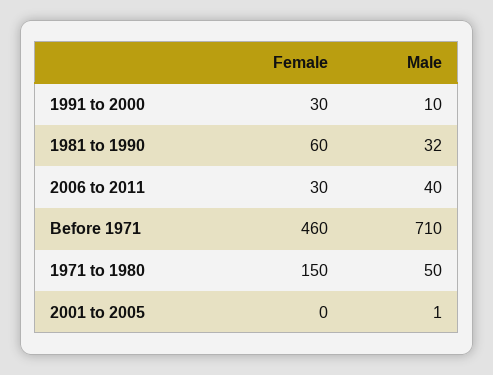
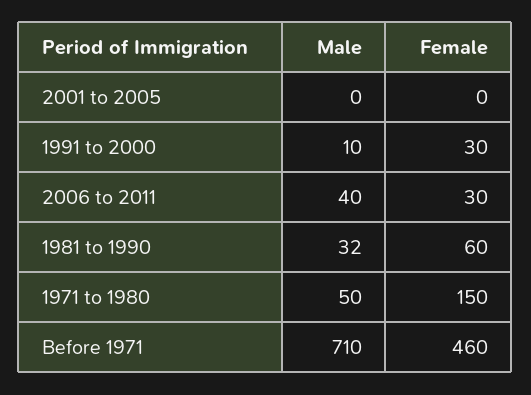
  {
    "Female": {
      "1991 to 2000": 30,
      "1981 to 1990": 60,
      "2006 to 2011": 30,
      "Before 1971": 460,
      "1971 to 1980": 150,
      "2001 to 2005": 0
    },
    "Male": {
      "1991 to 2000": 10,
      "1981 to 1990": 32,
      "2006 to 2011": 40,
      "Before 1971": 710,
      "1971 to 1980": 50,
-     "2001 to 2005": 1
+     "2001 to 2005": 0
    }
  }

